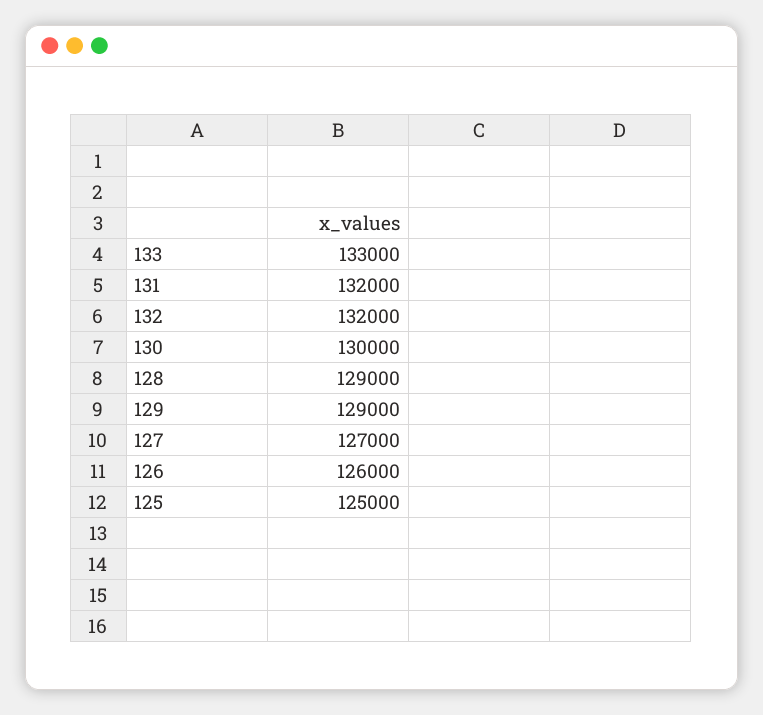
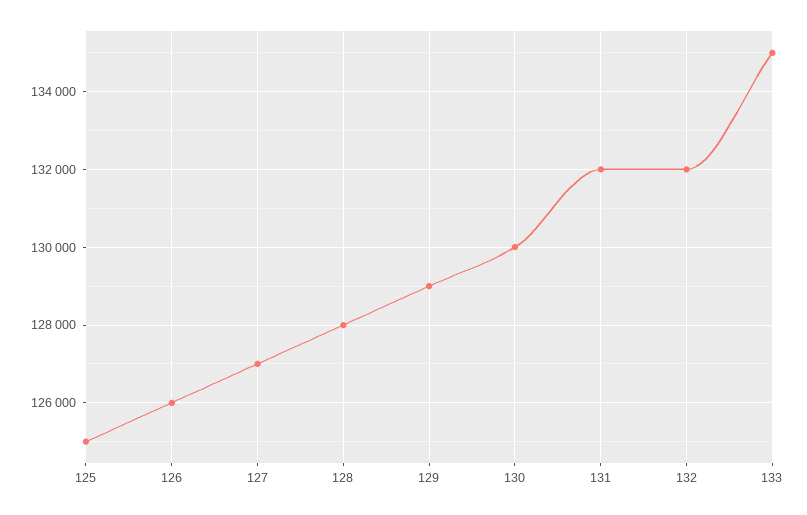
  {
-   "133": 133000,
+   "133": 135000,
    "131": 132000,
    "132": 132000,
    "130": 130000,
-   "128": 129000,
+   "128": 128000,
    "129": 129000,
    "127": 127000,
    "126": 126000,
    "125": 125000
  }

